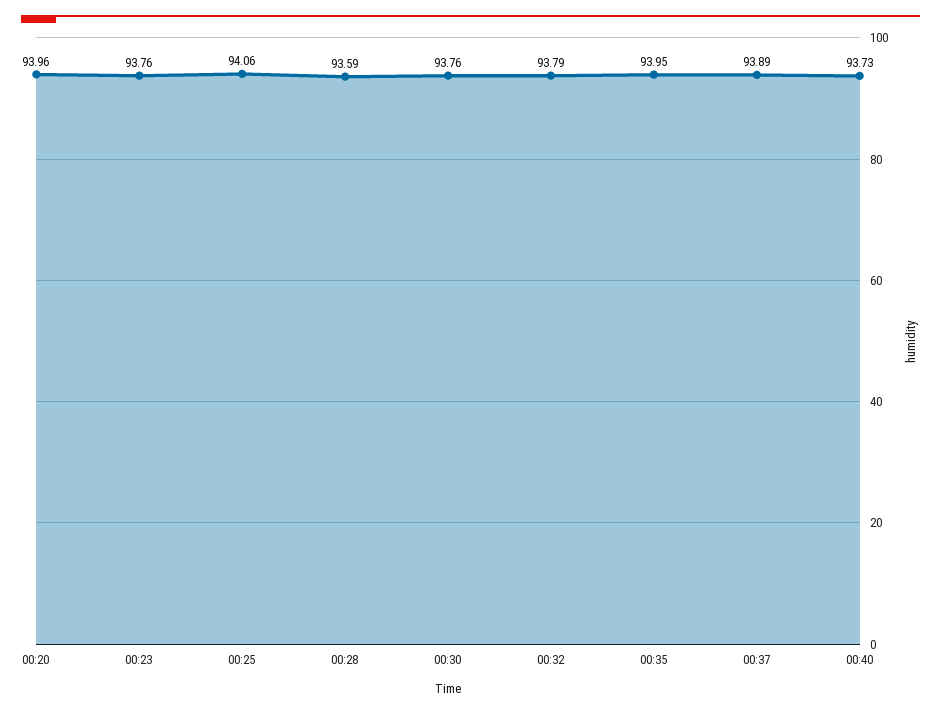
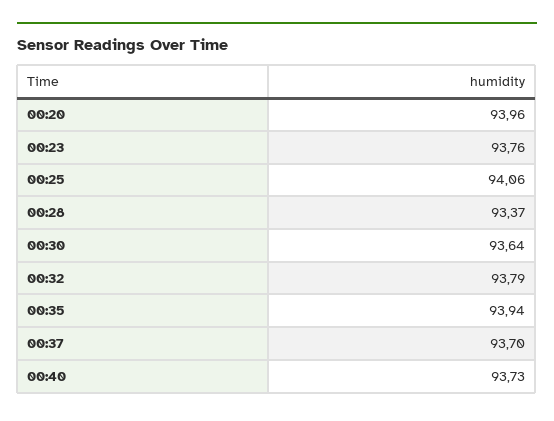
  {
    "00:20": 93.96,
    "00:23": 93.76,
    "00:25": 94.06,
-   "00:28": 93.59,
+   "00:28": 93.37,
-   "00:30": 93.76,
+   "00:30": 93.64,
    "00:32": 93.79,
-   "00:35": 93.95,
+   "00:35": 93.94,
-   "00:37": 93.89,
+   "00:37": 93.7,
    "00:40": 93.73
  }

